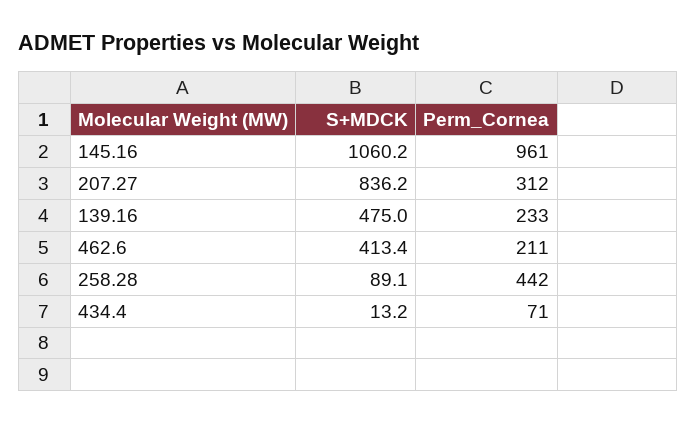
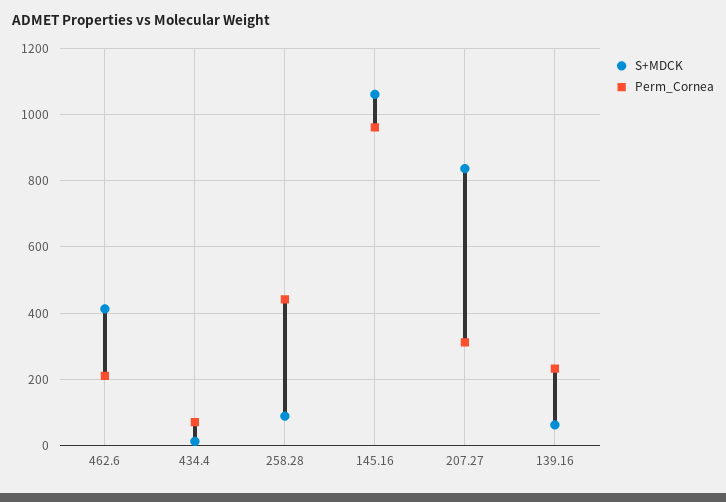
  {
    "S+MDCK": {
      "145.16": 1060.2,
      "207.27": 836.2,
-     "139.16": 475,
+     "139.16": 60,
      "462.6": 413.4,
      "258.28": 89.1,
      "434.4": 13.2
    },
    "Perm_Cornea": {
      "145.16": 961,
      "207.27": 312,
      "139.16": 233,
      "462.6": 211,
      "258.28": 442,
      "434.4": 71
    }
  }

